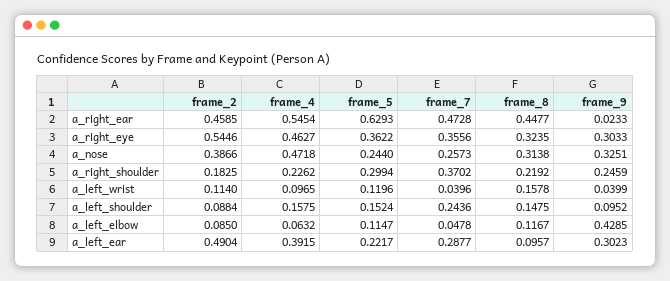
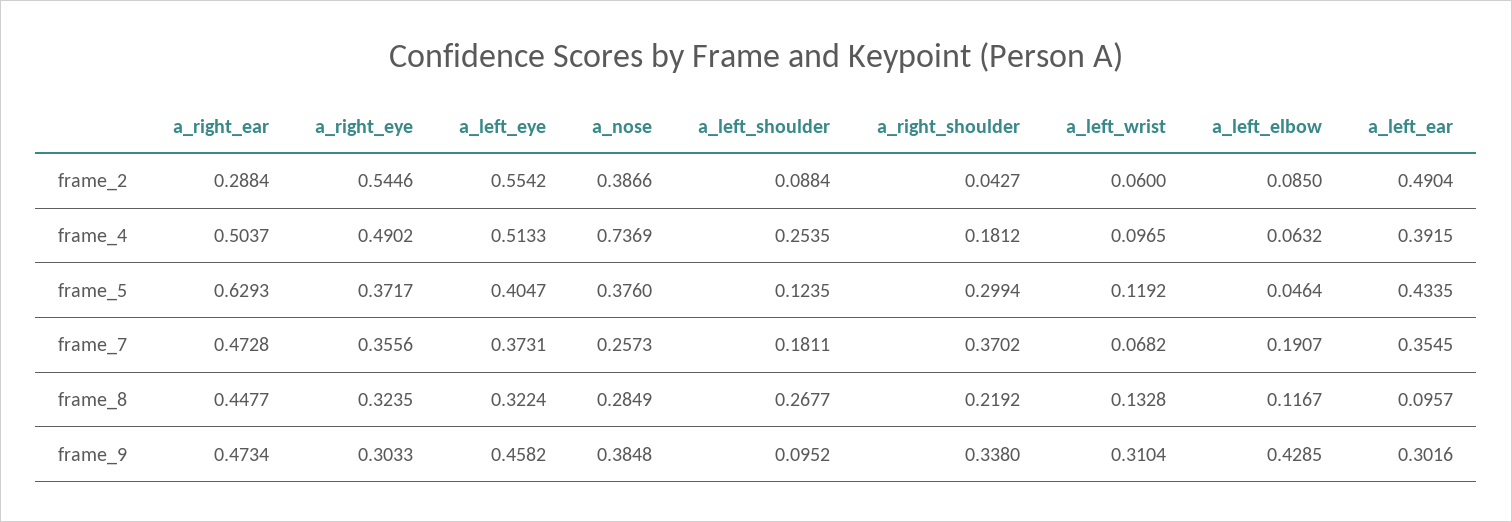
  {
    "frame_2": {
-     "a_right_ear": 0.4585,
+     "a_right_ear": 0.2884,
      "a_right_eye": 0.5446,
      "a_nose": 0.3866,
-     "a_right_shoulder": 0.1825,
+     "a_right_shoulder": 0.0427,
-     "a_left_wrist": 0.114,
+     "a_left_wrist": 0.06,
      "a_left_shoulder": 0.0884,
      "a_left_elbow": 0.085,
-     "a_left_ear": 0.4904
+     "a_left_ear": 0.4904,
+     "a_left_eye": 0.5542
    },
    "frame_4": {
-     "a_right_ear": 0.5454,
+     "a_right_ear": 0.5037,
-     "a_right_eye": 0.4627,
+     "a_right_eye": 0.4902,
-     "a_nose": 0.4718,
+     "a_nose": 0.7369,
-     "a_right_shoulder": 0.2262,
+     "a_right_shoulder": 0.1812,
      "a_left_wrist": 0.0965,
-     "a_left_shoulder": 0.1575,
+     "a_left_shoulder": 0.2535,
      "a_left_elbow": 0.0632,
-     "a_left_ear": 0.3915
+     "a_left_ear": 0.3915,
+     "a_left_eye": 0.5133
    },
    "frame_5": {
      "a_right_ear": 0.6293,
-     "a_right_eye": 0.3622,
+     "a_right_eye": 0.3717,
-     "a_nose": 0.244,
+     "a_nose": 0.376,
      "a_right_shoulder": 0.2994,
-     "a_left_wrist": 0.1196,
+     "a_left_wrist": 0.1192,
-     "a_left_shoulder": 0.1524,
+     "a_left_shoulder": 0.1235,
-     "a_left_elbow": 0.1147,
+     "a_left_elbow": 0.0464,
-     "a_left_ear": 0.2217
+     "a_left_ear": 0.4335,
+     "a_left_eye": 0.4047
    },
    "frame_7": {
      "a_right_ear": 0.4728,
      "a_right_eye": 0.3556,
      "a_nose": 0.2573,
      "a_right_shoulder": 0.3702,
-     "a_left_wrist": 0.0396,
+     "a_left_wrist": 0.0682,
-     "a_left_shoulder": 0.2436,
+     "a_left_shoulder": 0.1811,
-     "a_left_elbow": 0.0478,
+     "a_left_elbow": 0.1907,
-     "a_left_ear": 0.2877
+     "a_left_ear": 0.3545,
+     "a_left_eye": 0.3731
    },
    "frame_8": {
      "a_right_ear": 0.4477,
      "a_right_eye": 0.3235,
-     "a_nose": 0.3138,
+     "a_nose": 0.2849,
      "a_right_shoulder": 0.2192,
-     "a_left_wrist": 0.1578,
+     "a_left_wrist": 0.1328,
-     "a_left_shoulder": 0.1475,
+     "a_left_shoulder": 0.2677,
      "a_left_elbow": 0.1167,
-     "a_left_ear": 0.0957
+     "a_left_ear": 0.0957,
+     "a_left_eye": 0.3224
    },
    "frame_9": {
-     "a_right_ear": 0.0233,
+     "a_right_ear": 0.4734,
      "a_right_eye": 0.3033,
-     "a_nose": 0.3251,
+     "a_nose": 0.3848,
-     "a_right_shoulder": 0.2459,
+     "a_right_shoulder": 0.338,
-     "a_left_wrist": 0.0399,
+     "a_left_wrist": 0.3104,
      "a_left_shoulder": 0.0952,
      "a_left_elbow": 0.4285,
-     "a_left_ear": 0.3023
+     "a_left_ear": 0.3016,
+     "a_left_eye": 0.4582
    }
  }

